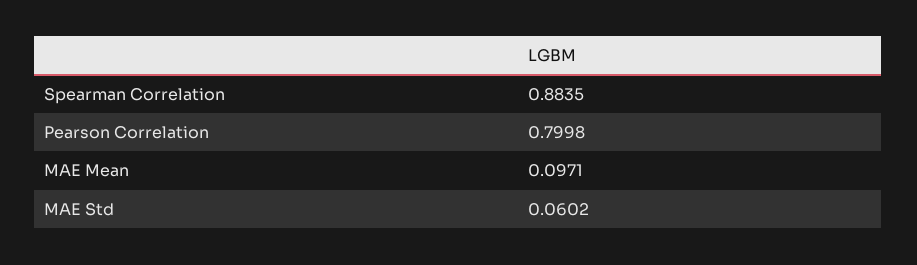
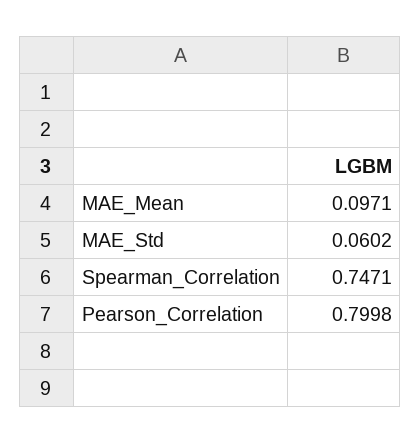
  {
-   "Spearman Correlation": 0.8835,
+   "Spearman Correlation": 0.7471,
    "Pearson Correlation": 0.7998,
    "MAE Mean": 0.0971,
    "MAE Std": 0.0602
  }

